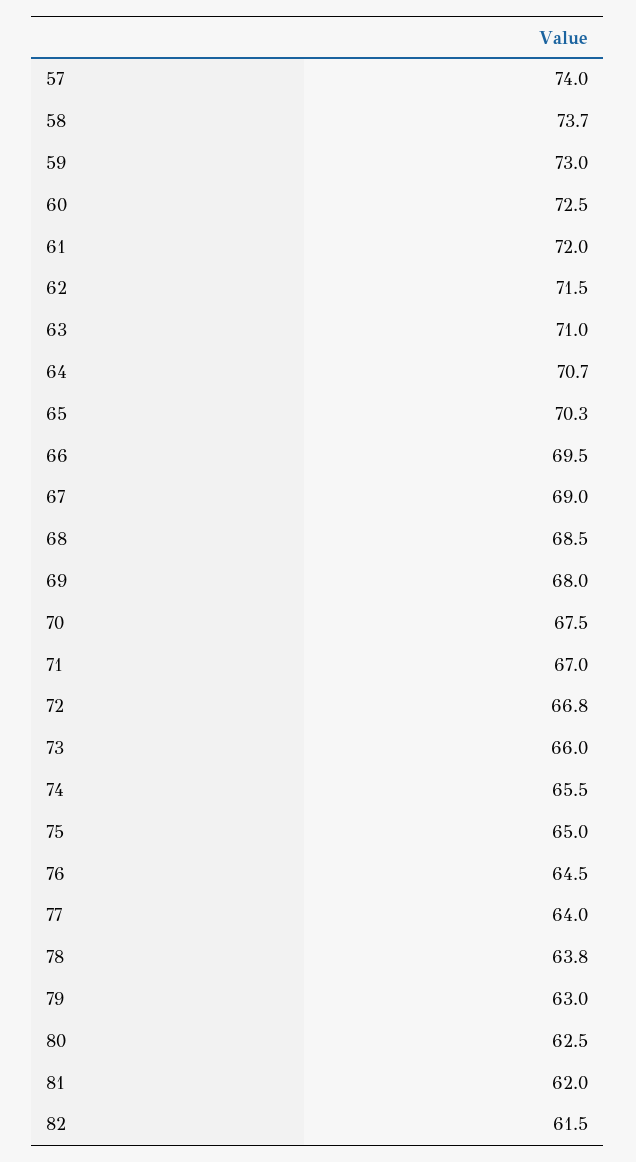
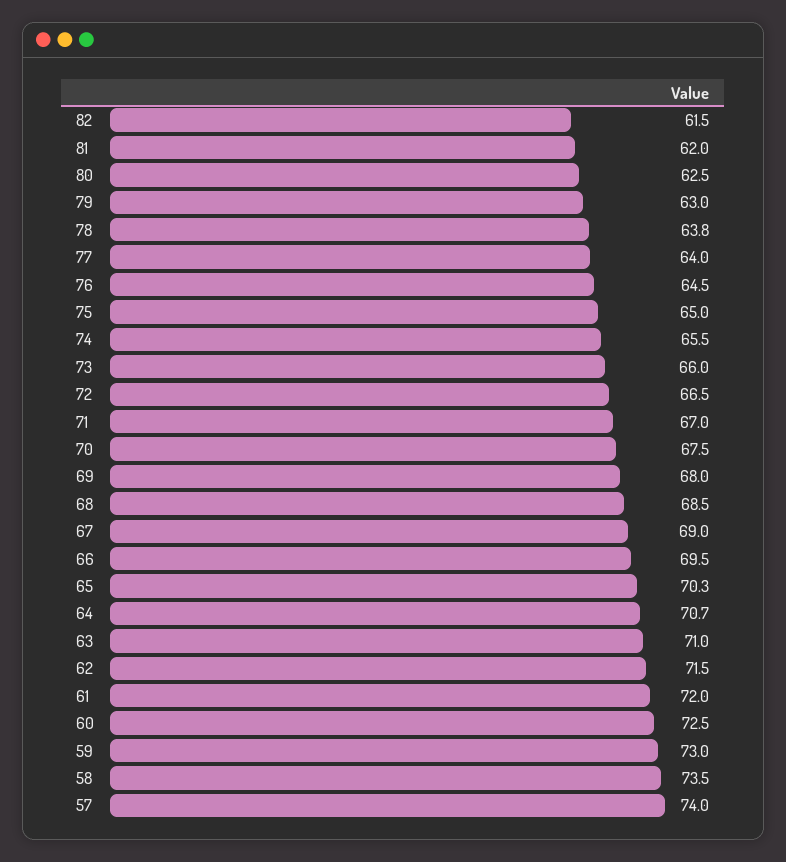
  {
    "57": 74,
-   "58": 73.7,
+   "58": 73.5,
    "59": 73,
    "60": 72.5,
    "61": 72,
    "62": 71.5,
    "63": 71,
    "64": 70.7,
    "65": 70.3,
    "66": 69.5,
    "67": 69,
    "68": 68.5,
    "69": 68,
    "70": 67.5,
    "71": 67,
-   "72": 66.8,
+   "72": 66.5,
    "73": 66,
    "74": 65.5,
    "75": 65,
    "76": 64.5,
    "77": 64,
    "78": 63.8,
    "79": 63,
    "80": 62.5,
    "81": 62,
    "82": 61.5
  }

